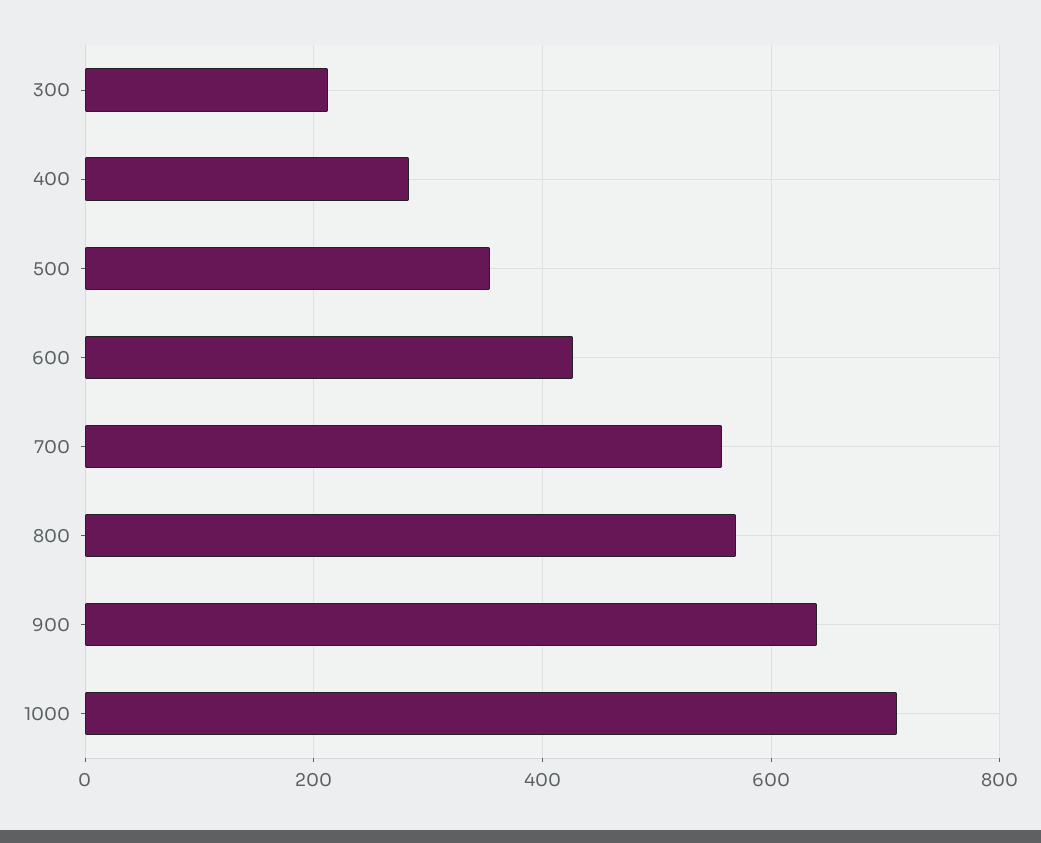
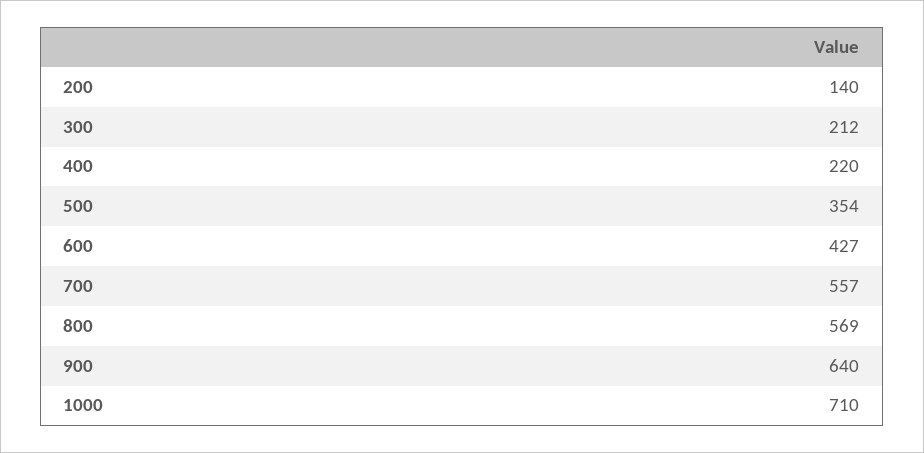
  {
    "300": 212,
-   "400": 280,
+   "400": 220,
    "500": 354,
    "600": 427,
    "700": 557,
    "800": 569,
    "900": 640,
-   "1000": 710
+   "1000": 710,
+   "200": 140
  }

